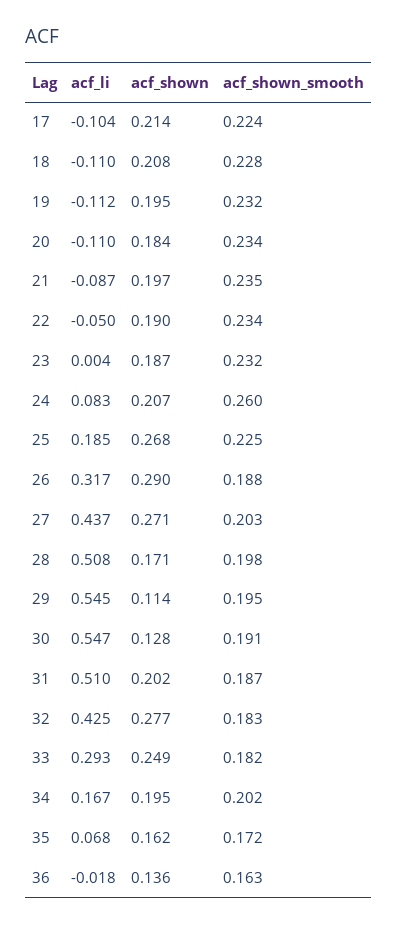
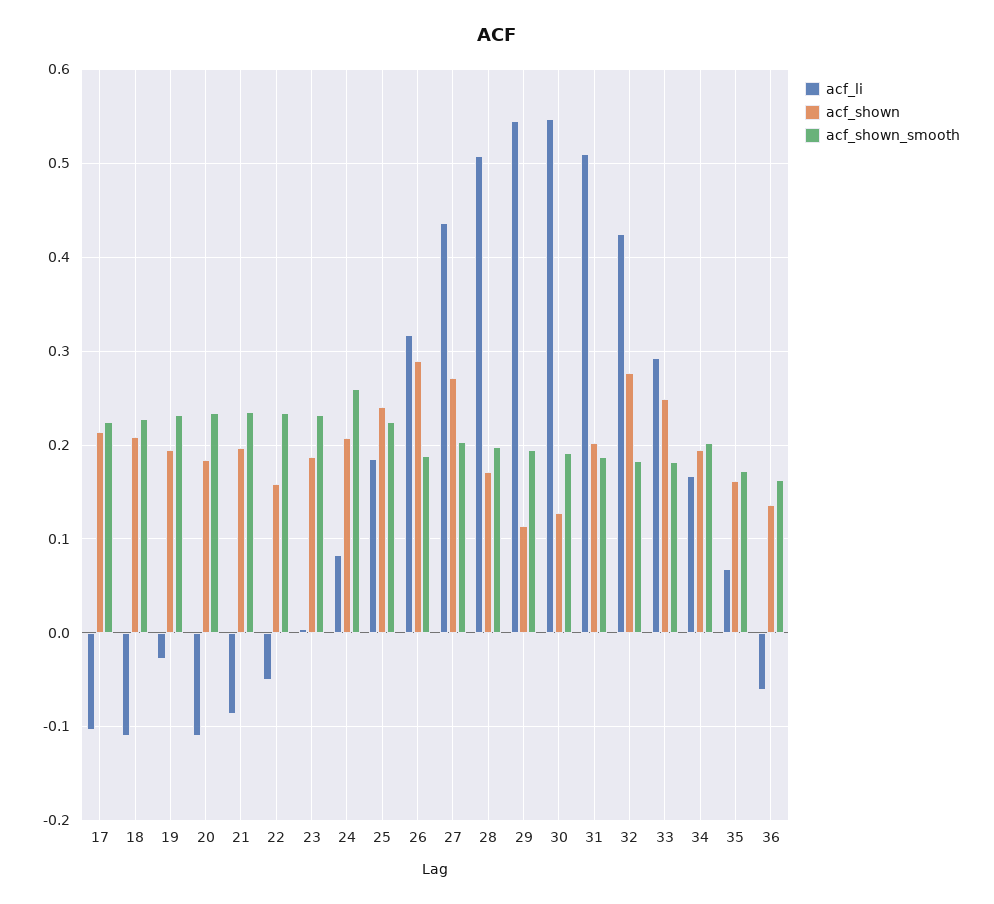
  {
    "acf_li": {
      "17": -0.104,
      "18": -0.11,
-     "19": -0.112,
+     "19": -0.03,
      "20": -0.11,
      "21": -0.087,
      "22": -0.05,
      "23": 0.004,
      "24": 0.083,
      "25": 0.185,
      "26": 0.317,
      "27": 0.437,
      "28": 0.508,
      "29": 0.545,
      "30": 0.547,
      "31": 0.51,
      "32": 0.425,
      "33": 0.293,
      "34": 0.167,
      "35": 0.068,
-     "36": -0.018
+     "36": -0.06
    },
    "acf_shown": {
      "17": 0.214,
      "18": 0.208,
      "19": 0.195,
      "20": 0.184,
      "21": 0.197,
-     "22": 0.19,
+     "22": 0.16,
      "23": 0.187,
      "24": 0.207,
-     "25": 0.268,
+     "25": 0.24,
      "26": 0.29,
      "27": 0.271,
      "28": 0.171,
      "29": 0.114,
      "30": 0.128,
      "31": 0.202,
      "32": 0.277,
      "33": 0.249,
      "34": 0.195,
      "35": 0.162,
      "36": 0.136
    },
    "acf_shown_smooth": {
      "17": 0.224,
      "18": 0.228,
      "19": 0.232,
      "20": 0.234,
      "21": 0.235,
      "22": 0.234,
      "23": 0.232,
      "24": 0.26,
      "25": 0.225,
      "26": 0.188,
      "27": 0.203,
      "28": 0.198,
      "29": 0.195,
      "30": 0.191,
      "31": 0.187,
      "32": 0.183,
      "33": 0.182,
      "34": 0.202,
      "35": 0.172,
      "36": 0.163
    }
  }

